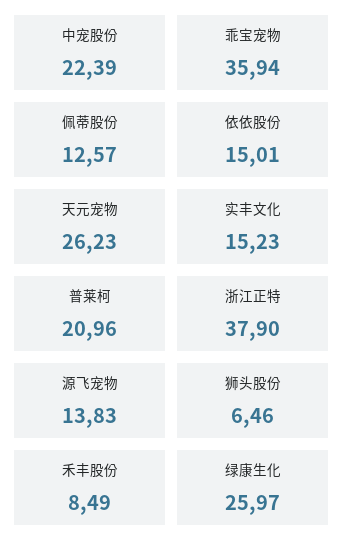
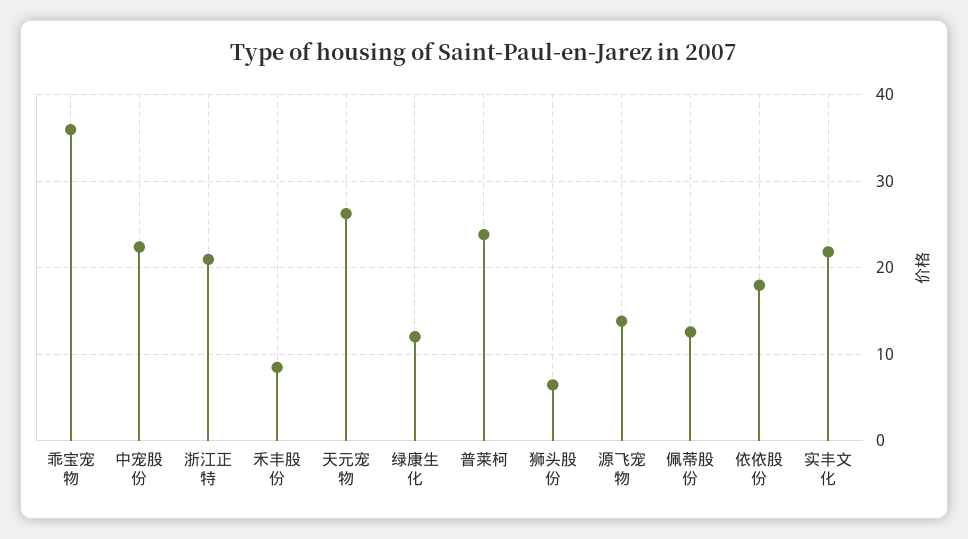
  {
    "中宠股份": 22.39,
    "乖宝宠物": 35.94,
    "佩蒂股份": 12.57,
-   "依依股份": 15.01,
+   "依依股份": 18,
    "天元宠物": 26.23,
-   "实丰文化": 15.23,
+   "实丰文化": 22,
-   "普莱柯": 20.96,
+   "普莱柯": 24,
-   "浙江正特": 37.9,
+   "浙江正特": 21,
    "源飞宠物": 13.83,
    "狮头股份": 6.46,
    "禾丰股份": 8.49,
-   "绿康生化": 25.97
+   "绿康生化": 12
  }

